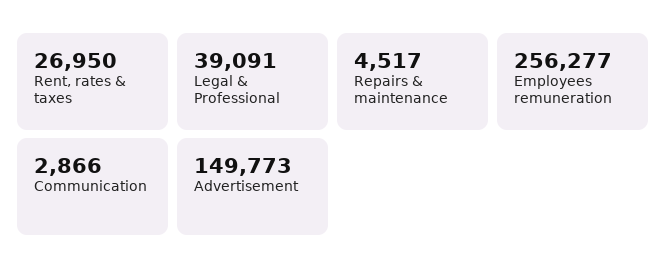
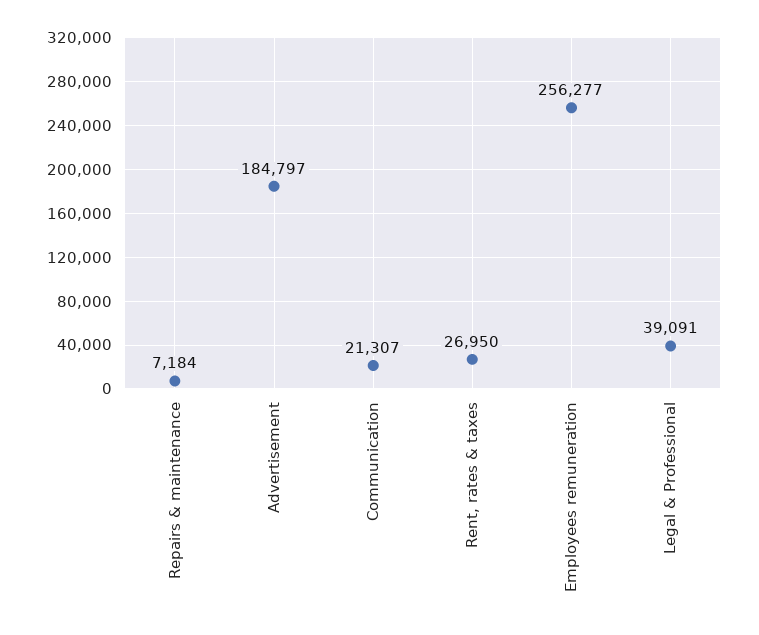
  {
    "Rent, rates & taxes": 26950,
    "Legal & Professional": 39091,
-   "Repairs & maintenance": 4517,
+   "Repairs & maintenance": 7184,
    "Employees remuneration": 256277,
-   "Communication": 2866,
+   "Communication": 21307,
-   "Advertisement": 149773
+   "Advertisement": 184797
  }

